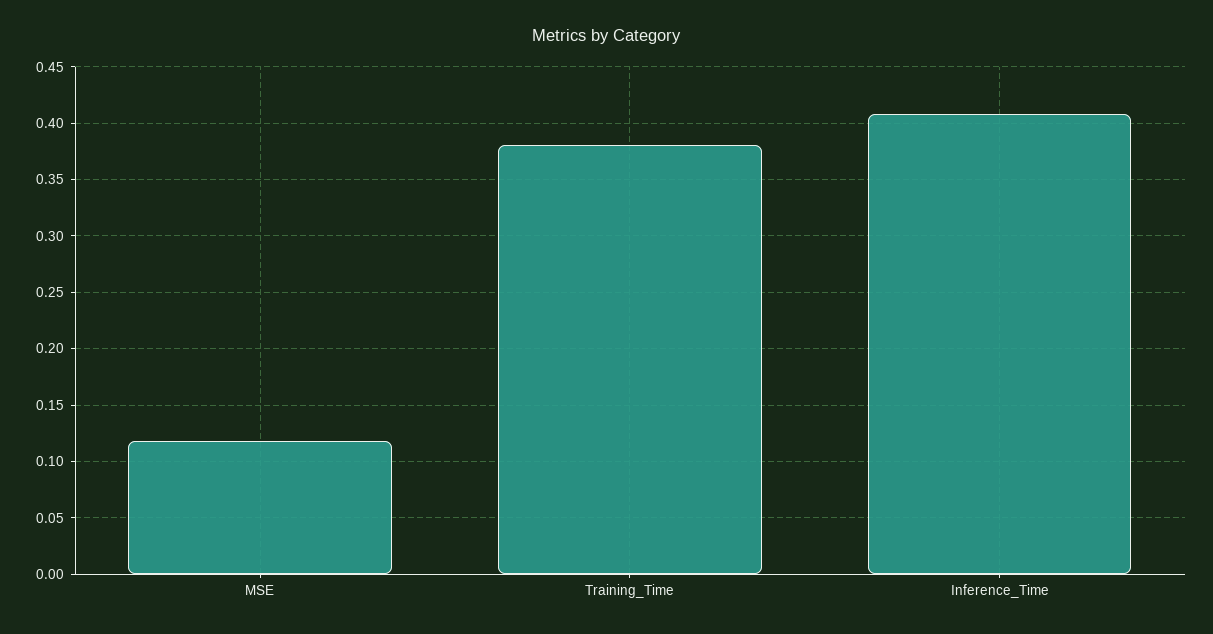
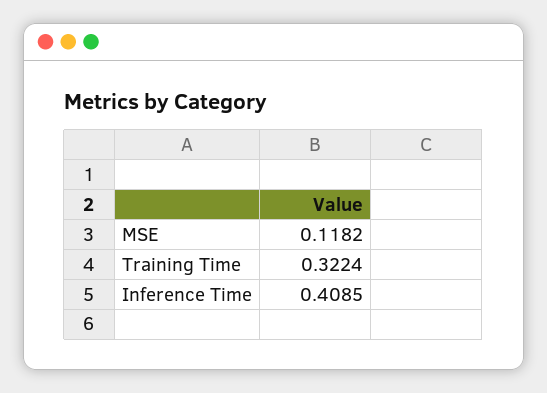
  {
    "MSE": 0.1182,
-   "Training_Time": 0.38,
+   "Training_Time": 0.3224,
    "Inference_Time": 0.4085
  }

